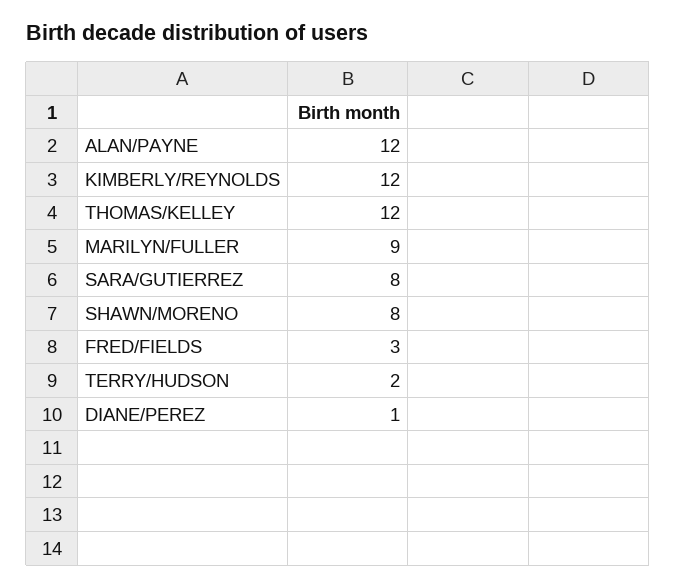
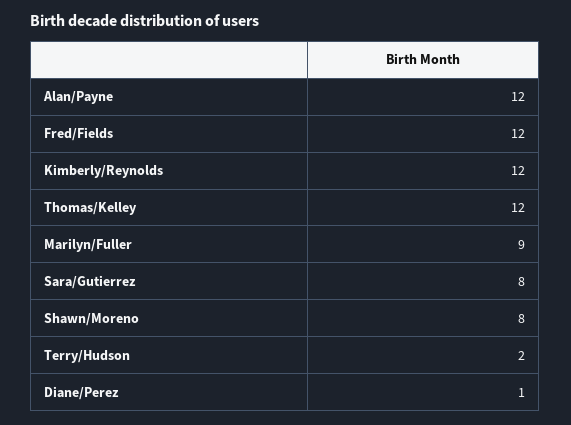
  {
    "ALAN/PAYNE": 12,
    "KIMBERLY/REYNOLDS": 12,
    "THOMAS/KELLEY": 12,
    "MARILYN/FULLER": 9,
    "SARA/GUTIERREZ": 8,
    "SHAWN/MORENO": 8,
-   "FRED/FIELDS": 3,
+   "FRED/FIELDS": 12,
    "TERRY/HUDSON": 2,
    "DIANE/PEREZ": 1
  }

